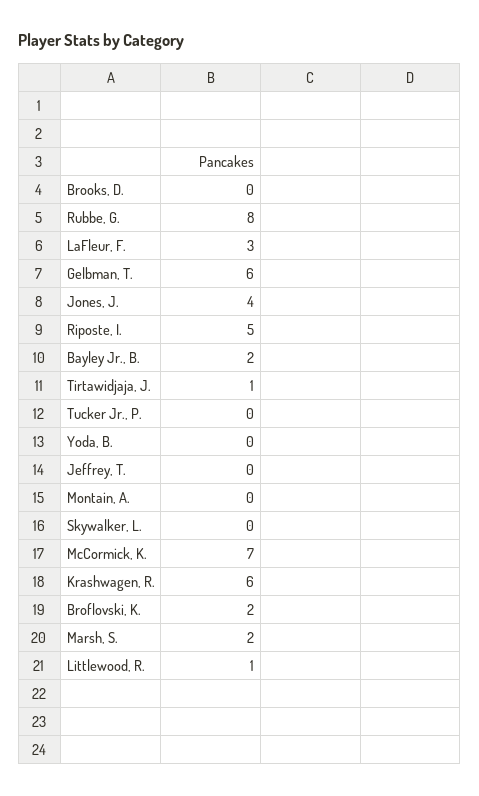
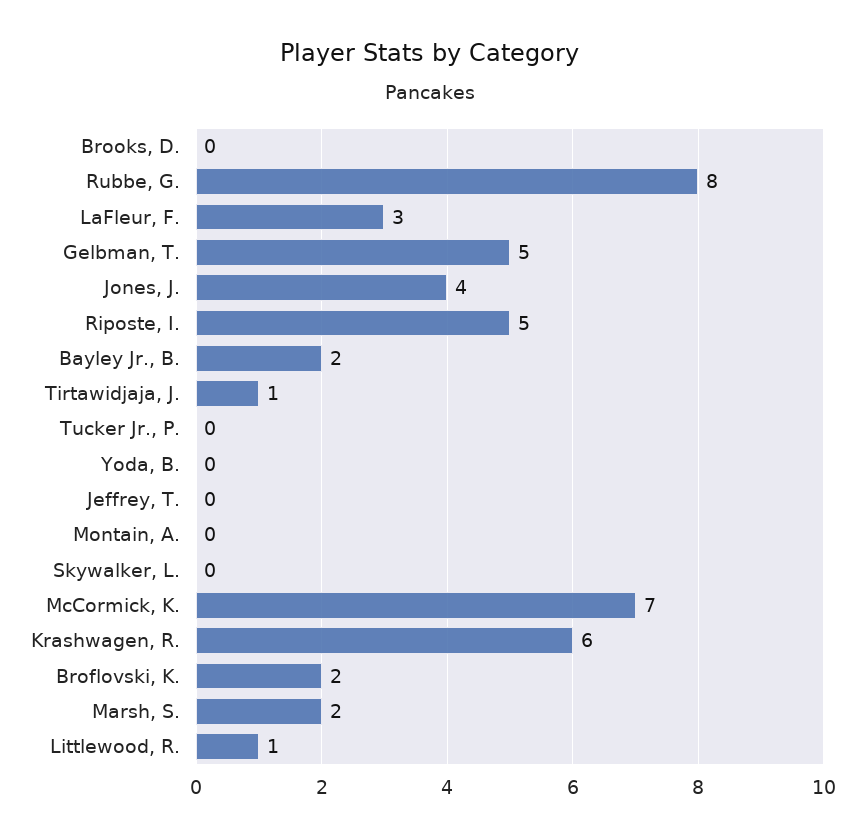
  {
    "Brooks, D.": 0,
    "Rubbe, G.": 8,
    "LaFleur, F.": 3,
-   "Gelbman, T.": 6,
+   "Gelbman, T.": 5,
    "Jones, J.": 4,
    "Riposte, I.": 5,
    "Bayley Jr., B.": 2,
    "Tirtawidjaja, J.": 1,
    "Tucker Jr., P.": 0,
    "Yoda, B.": 0,
    "Jeffrey, T.": 0,
    "Montain, A.": 0,
    "Skywalker, L.": 0,
    "McCormick, K.": 7,
    "Krashwagen, R.": 6,
    "Broflovski, K.": 2,
    "Marsh, S.": 2,
    "Littlewood, R.": 1
  }

